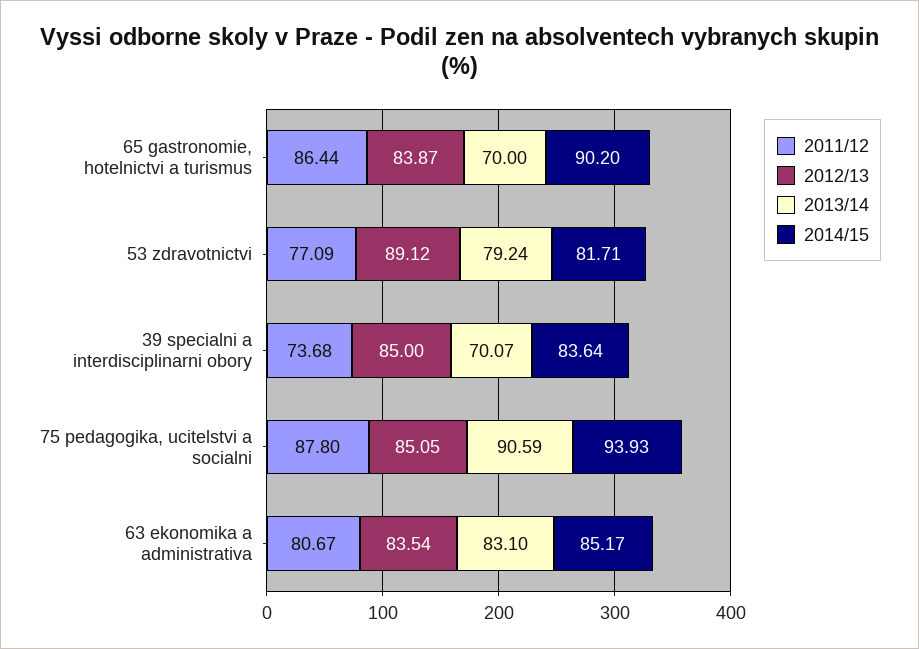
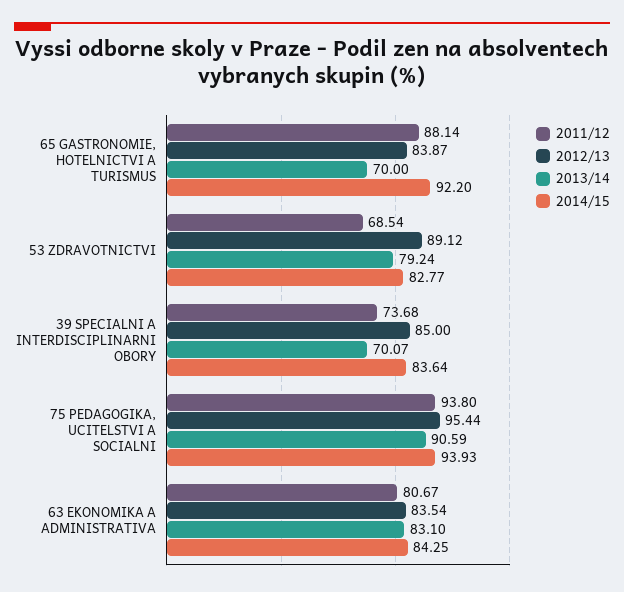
  {
    "2011/12": {
-     "65 gastronomie, hotelnictvi a turismus": 86.44,
+     "65 gastronomie, hotelnictvi a turismus": 88.14,
-     "53 zdravotnictvi": 77.09,
+     "53 zdravotnictvi": 68.54,
      "39 specialni a interdisciplinarni obory": 73.68,
-     "75 pedagogika, ucitelstvi a socialni": 87.8,
+     "75 pedagogika, ucitelstvi a socialni": 93.8,
      "63 ekonomika a administrativa": 80.67
    },
    "2012/13": {
      "65 gastronomie, hotelnictvi a turismus": 83.87,
      "53 zdravotnictvi": 89.12,
      "39 specialni a interdisciplinarni obory": 85,
-     "75 pedagogika, ucitelstvi a socialni": 85.05,
+     "75 pedagogika, ucitelstvi a socialni": 95.44,
      "63 ekonomika a administrativa": 83.54
    },
    "2013/14": {
      "65 gastronomie, hotelnictvi a turismus": 70,
      "53 zdravotnictvi": 79.24,
      "39 specialni a interdisciplinarni obory": 70.07,
      "75 pedagogika, ucitelstvi a socialni": 90.59,
      "63 ekonomika a administrativa": 83.1
    },
    "2014/15": {
-     "65 gastronomie, hotelnictvi a turismus": 90.2,
+     "65 gastronomie, hotelnictvi a turismus": 92.2,
-     "53 zdravotnictvi": 81.71,
+     "53 zdravotnictvi": 82.77,
      "39 specialni a interdisciplinarni obory": 83.64,
      "75 pedagogika, ucitelstvi a socialni": 93.93,
-     "63 ekonomika a administrativa": 85.17
+     "63 ekonomika a administrativa": 84.25
    }
  }

